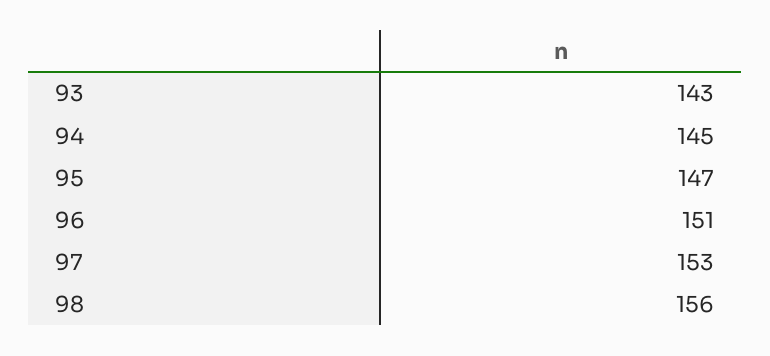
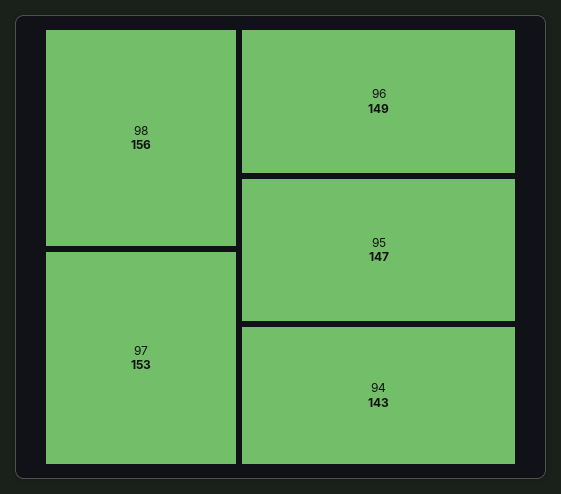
  {
-   "93": 143,
-   "94": 145,
+   "94": 143,
    "95": 147,
-   "96": 151,
+   "96": 149,
    "97": 153,
    "98": 156
  }

